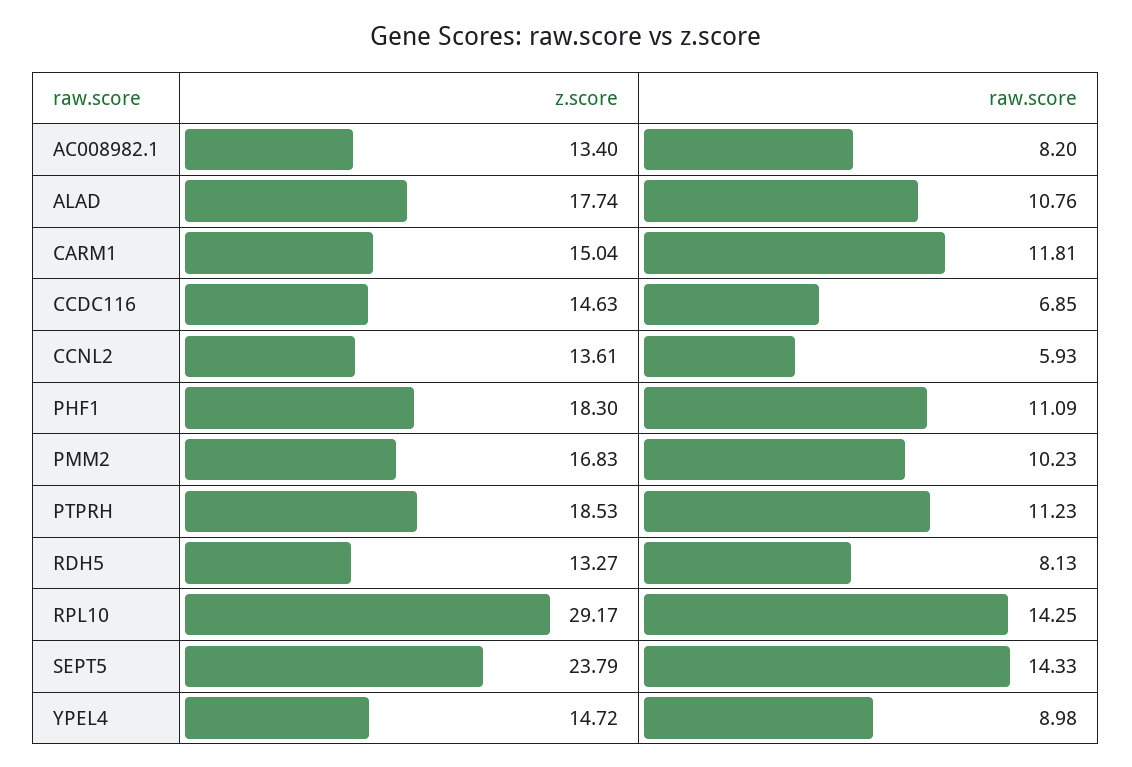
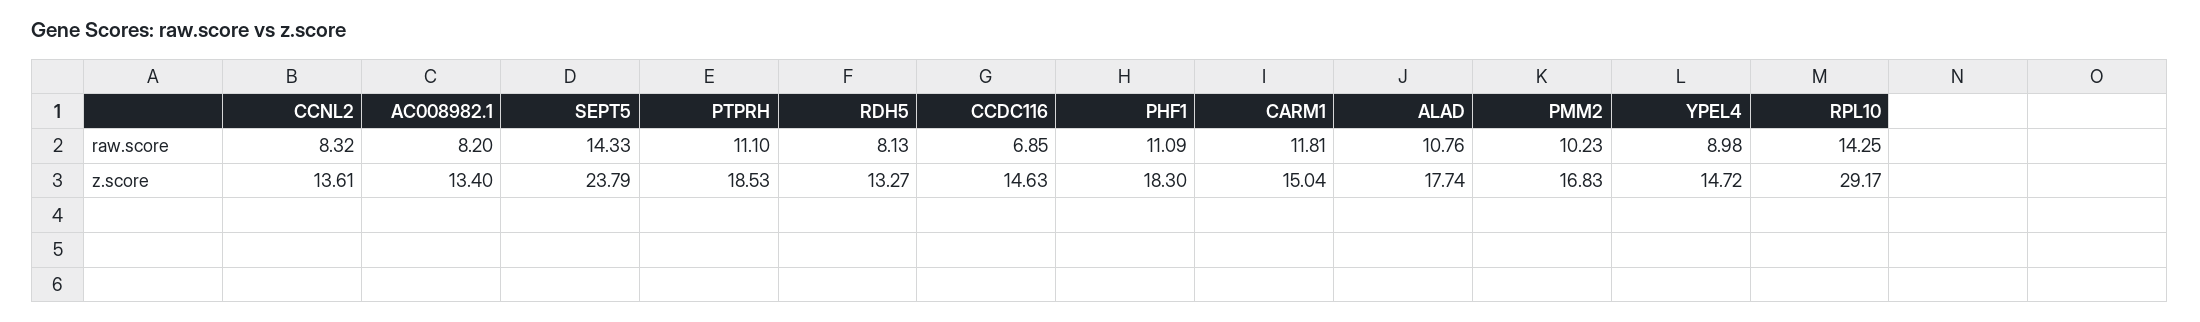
  {
    "z.score": {
      "AC008982.1": 13.4,
      "ALAD": 17.74,
      "CARM1": 15.04,
      "CCDC116": 14.63,
      "CCNL2": 13.61,
      "PHF1": 18.3,
      "PMM2": 16.83,
      "PTPRH": 18.53,
      "RDH5": 13.27,
      "RPL10": 29.17,
      "SEPT5": 23.79,
      "YPEL4": 14.72
    },
    "raw.score": {
      "AC008982.1": 8.2,
      "ALAD": 10.76,
      "CARM1": 11.81,
      "CCDC116": 6.85,
-     "CCNL2": 5.93,
+     "CCNL2": 8.32,
      "PHF1": 11.09,
      "PMM2": 10.23,
-     "PTPRH": 11.23,
+     "PTPRH": 11.1,
      "RDH5": 8.13,
      "RPL10": 14.25,
      "SEPT5": 14.33,
      "YPEL4": 8.98
    }
  }

